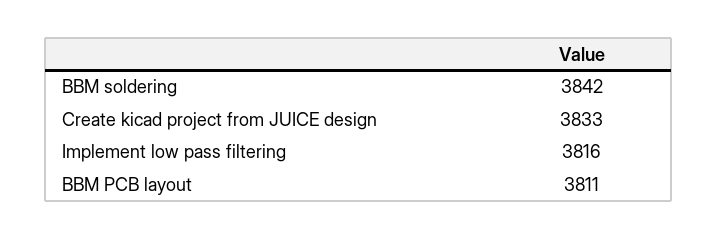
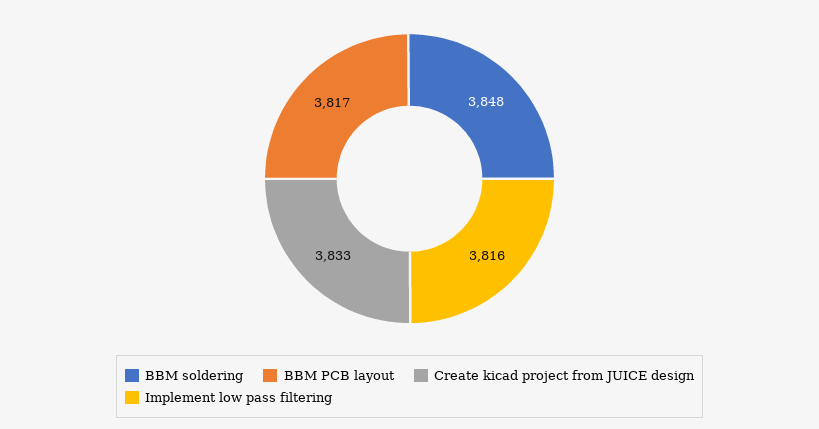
  {
-   "BBM soldering": 3842,
+   "BBM soldering": 3848,
    "Create kicad project from JUICE design": 3833,
    "Implement low pass filtering": 3816,
-   "BBM PCB layout": 3811
+   "BBM PCB layout": 3817
  }

